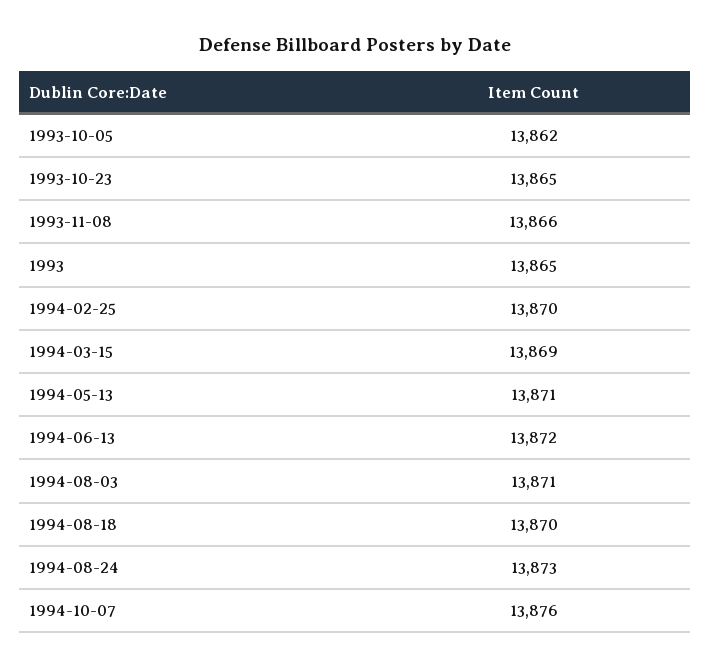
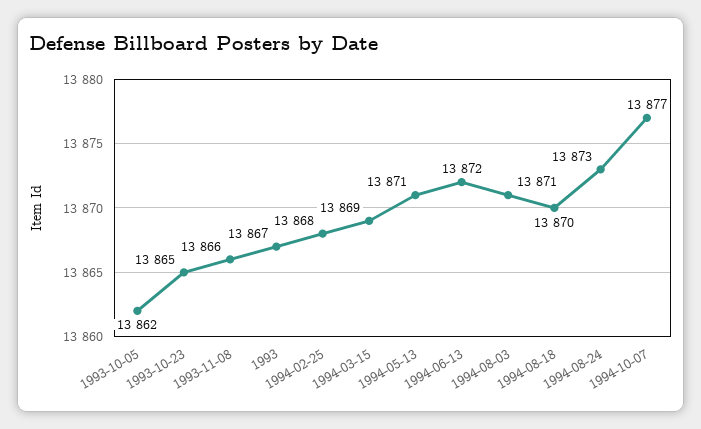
  {
    "1993-10-05": 13862,
    "1993-10-23": 13865,
    "1993-11-08": 13866,
-   "1993": 13865,
+   "1993": 13867,
-   "1994-02-25": 13870,
+   "1994-02-25": 13868,
    "1994-03-15": 13869,
    "1994-05-13": 13871,
    "1994-06-13": 13872,
    "1994-08-03": 13871,
    "1994-08-18": 13870,
    "1994-08-24": 13873,
-   "1994-10-07": 13876
+   "1994-10-07": 13877
  }

